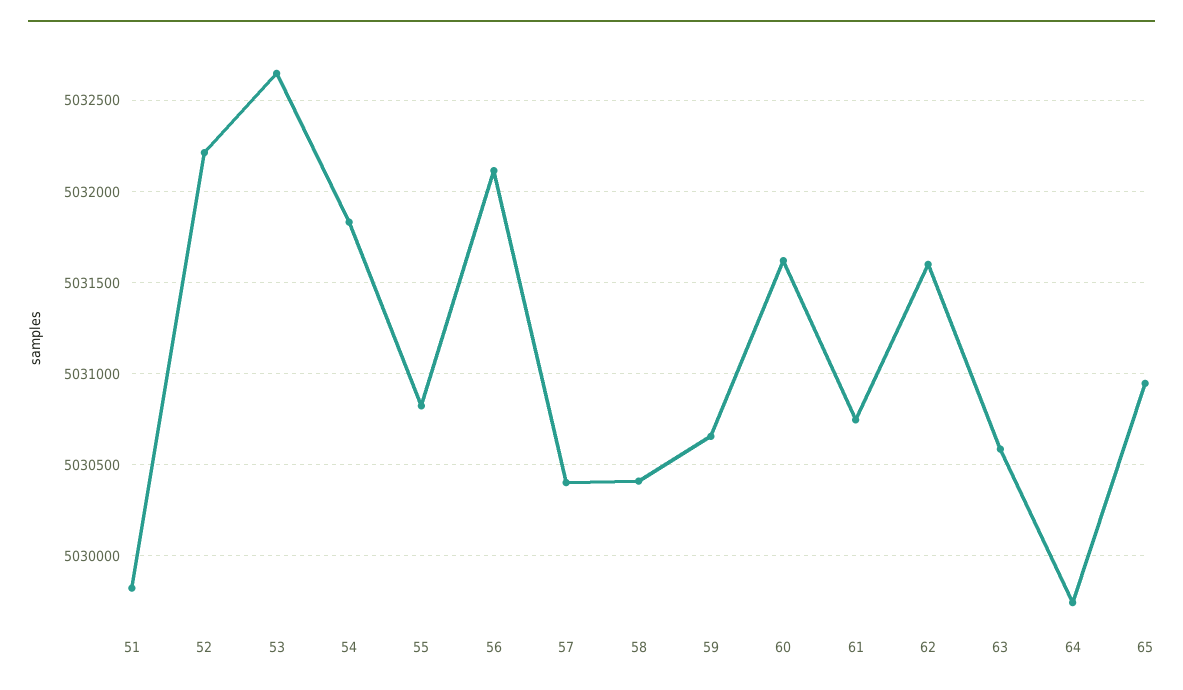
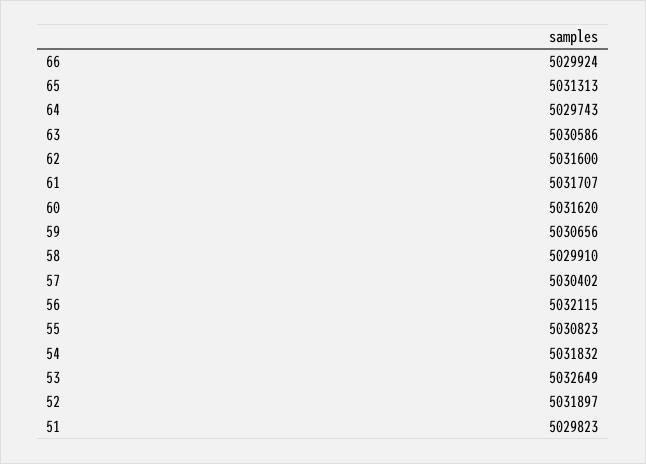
  {
    "51": 5029823,
-   "52": 5032200,
+   "52": 5031897,
    "53": 5032649,
    "54": 5031832,
    "55": 5030823,
    "56": 5032115,
    "57": 5030402,
-   "58": 5030400,
+   "58": 5029910,
    "59": 5030656,
    "60": 5031620,
-   "61": 5030750,
+   "61": 5031707,
    "62": 5031600,
    "63": 5030586,
    "64": 5029743,
-   "65": 5030950
+   "65": 5031313,
+   "66": 5029924
  }

